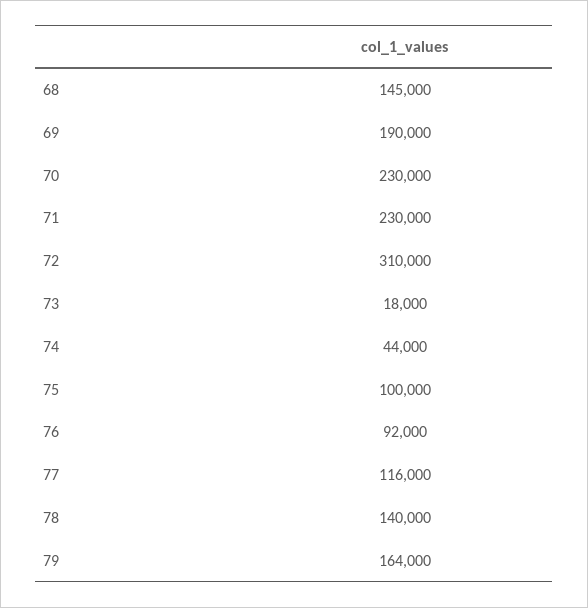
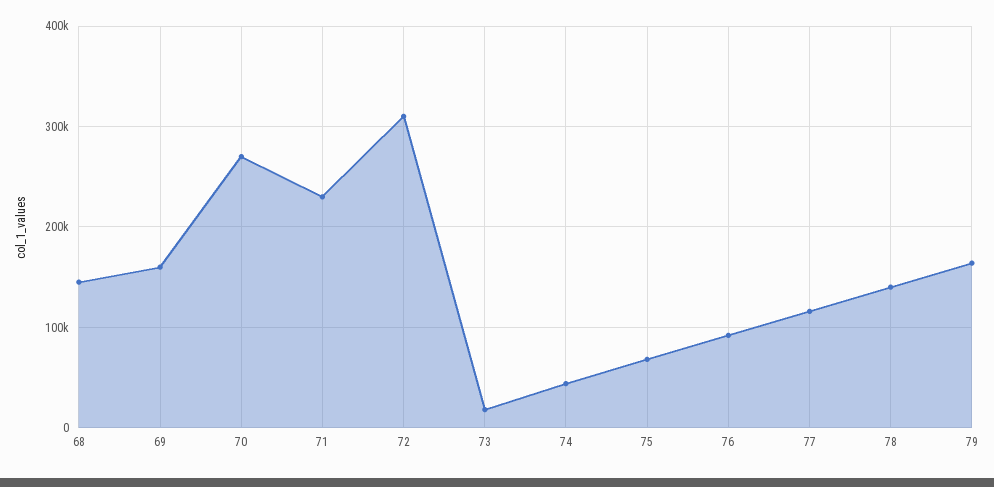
  {
    "68": 145000,
-   "69": 190000,
+   "69": 160000,
-   "70": 230000,
+   "70": 270000,
    "71": 230000,
    "72": 310000,
    "73": 18000,
    "74": 44000,
-   "75": 100000,
+   "75": 70000,
    "76": 92000,
    "77": 116000,
    "78": 140000,
    "79": 164000
  }

